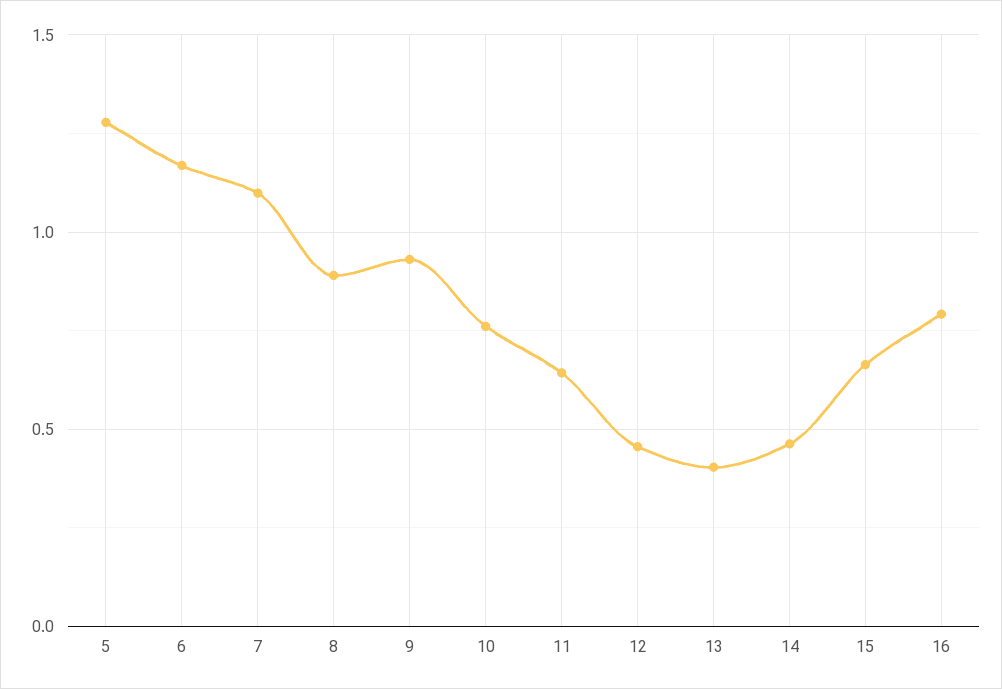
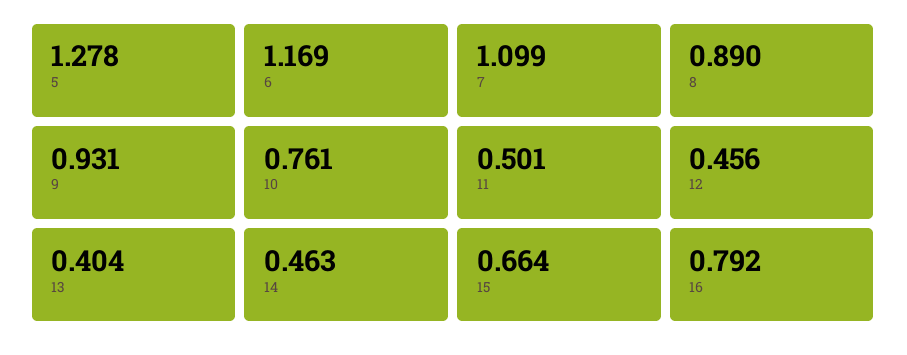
  {
    "5": 1.278,
    "6": 1.169,
    "7": 1.099,
    "8": 0.89,
    "9": 0.931,
    "10": 0.761,
-   "11": 0.65,
+   "11": 0.501,
    "12": 0.456,
    "13": 0.404,
    "14": 0.463,
    "15": 0.664,
    "16": 0.792
  }

